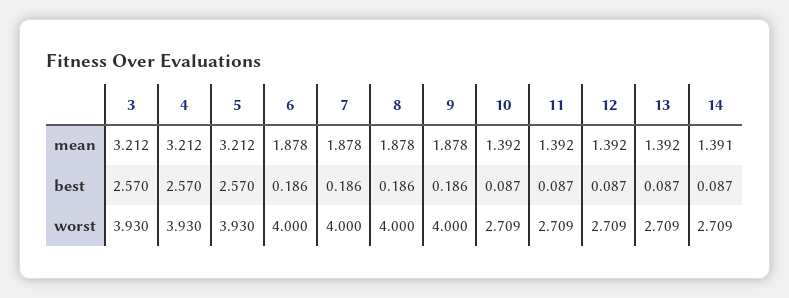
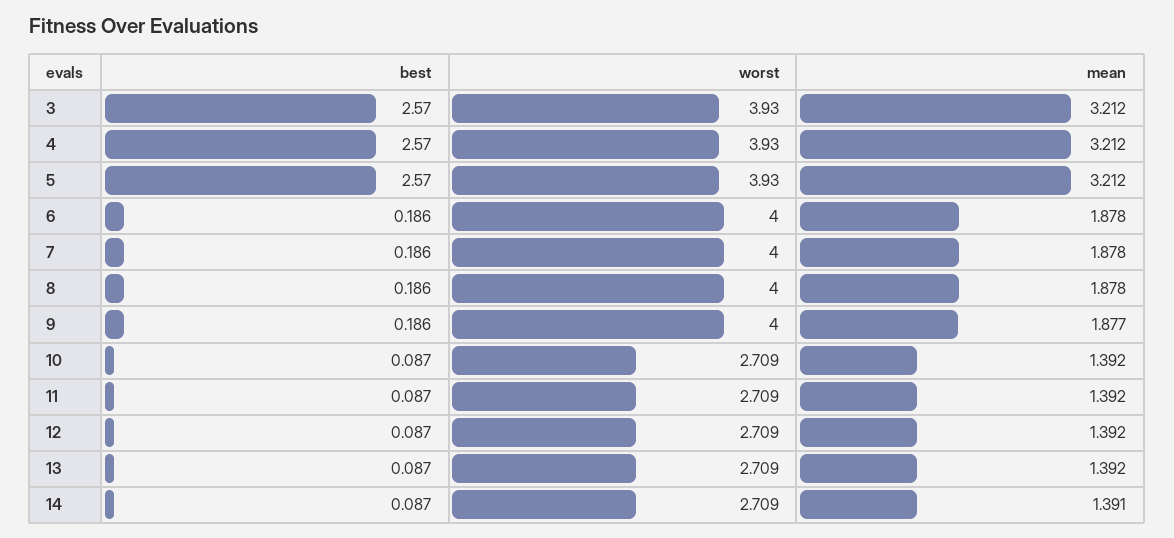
  {
    "3": {
      "mean": 3.212,
      "best": 2.57,
      "worst": 3.93
    },
    "4": {
      "mean": 3.212,
      "best": 2.57,
      "worst": 3.93
    },
    "5": {
      "mean": 3.212,
      "best": 2.57,
      "worst": 3.93
    },
    "6": {
      "mean": 1.878,
      "best": 0.186,
      "worst": 4
    },
    "7": {
      "mean": 1.878,
      "best": 0.186,
      "worst": 4
    },
    "8": {
      "mean": 1.878,
      "best": 0.186,
      "worst": 4
    },
    "9": {
-     "mean": 1.878,
+     "mean": 1.877,
      "best": 0.186,
      "worst": 4
    },
    "10": {
      "mean": 1.392,
      "best": 0.087,
      "worst": 2.709
    },
    "11": {
      "mean": 1.392,
      "best": 0.087,
      "worst": 2.709
    },
    "12": {
      "mean": 1.392,
      "best": 0.087,
      "worst": 2.709
    },
    "13": {
      "mean": 1.392,
      "best": 0.087,
      "worst": 2.709
    },
    "14": {
      "mean": 1.391,
      "best": 0.087,
      "worst": 2.709
    }
  }

